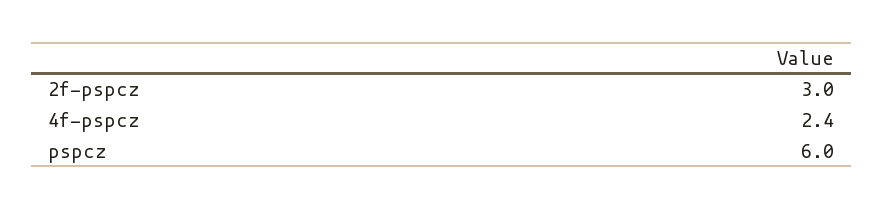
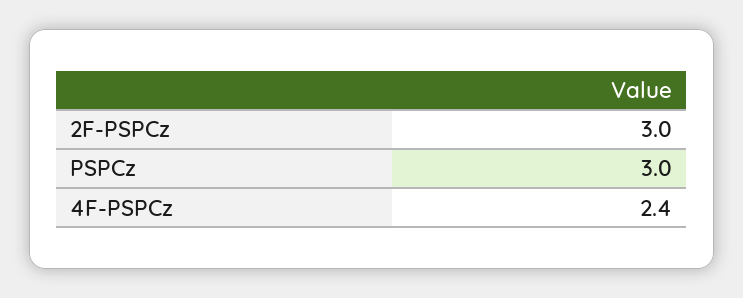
  {
    "2f-pspcz": 3,
    "4f-pspcz": 2.4,
-   "pspcz": 6
+   "pspcz": 3
  }

